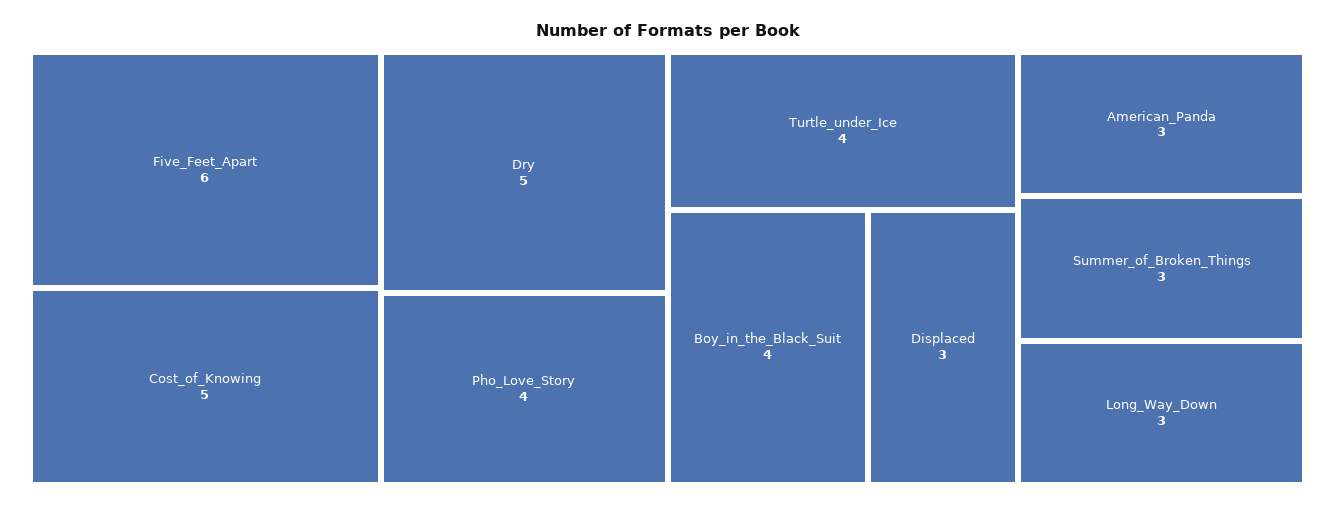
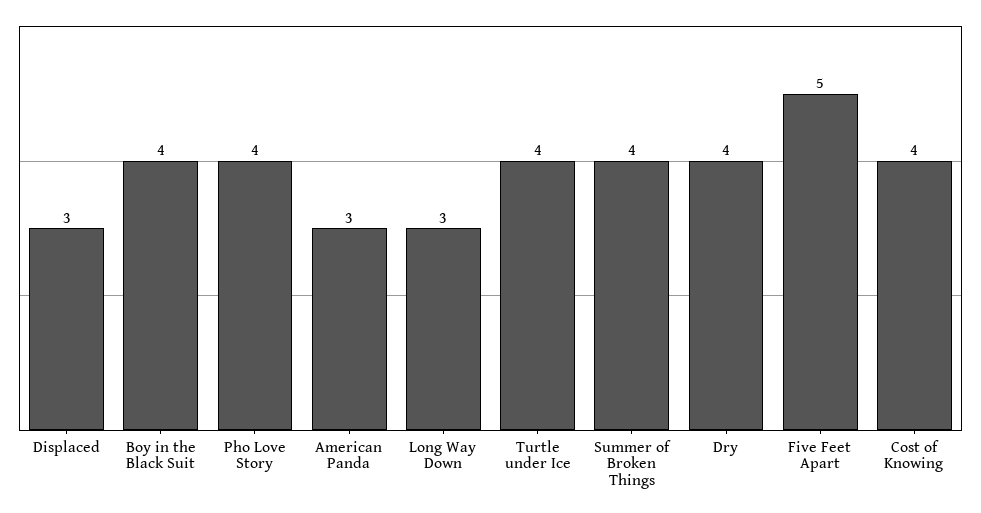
  {
-   "Five_Feet_Apart": 6,
+   "Five_Feet_Apart": 5,
-   "Cost_of_Knowing": 5,
+   "Cost_of_Knowing": 4,
-   "Dry": 5,
+   "Dry": 4,
    "Pho_Love_Story": 4,
    "Turtle_under_Ice": 4,
    "Boy_in_the_Black_Suit": 4,
    "Displaced": 3,
    "American_Panda": 3,
-   "Summer_of_Broken_Things": 3,
+   "Summer_of_Broken_Things": 4,
    "Long_Way_Down": 3
  }

